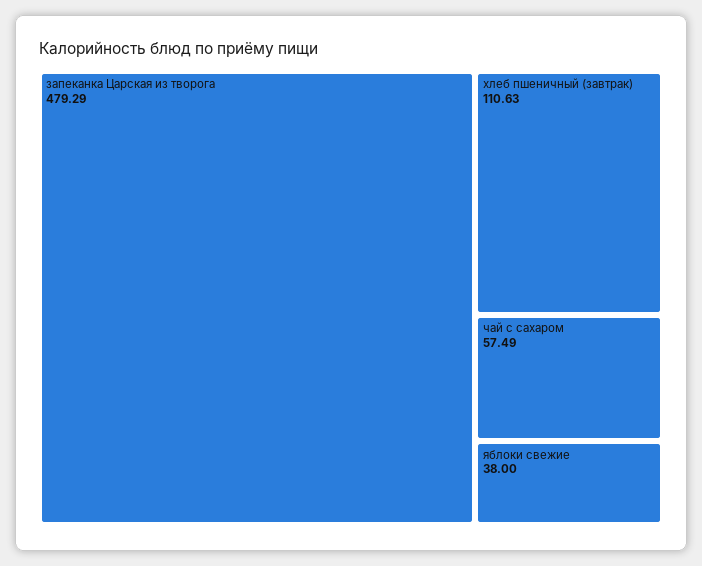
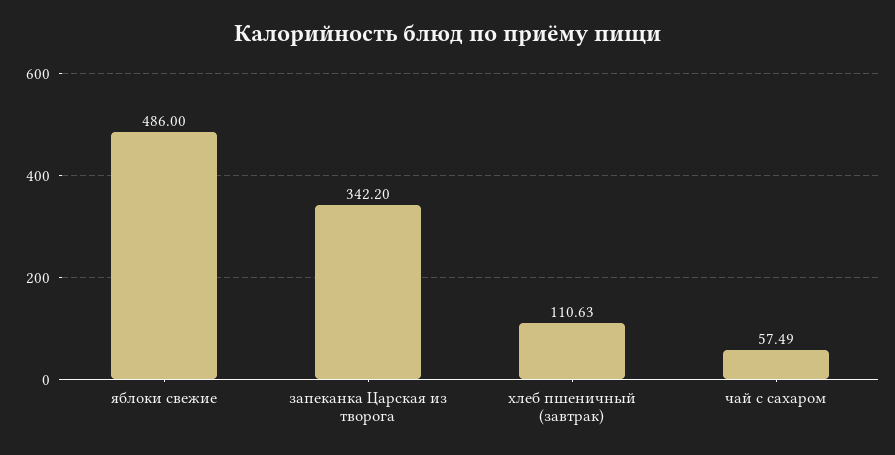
  {
-   "запеканка Царская из творога": 479.29,
+   "запеканка Царская из творога": 342.2,
    "хлеб пшеничный (завтрак)": 110.63,
    "чай с сахаром": 57.49,
-   "яблоки свежие": 38
+   "яблоки свежие": 486
  }

